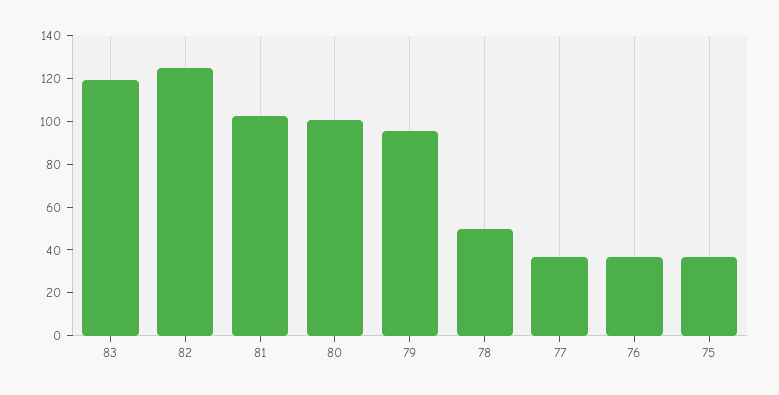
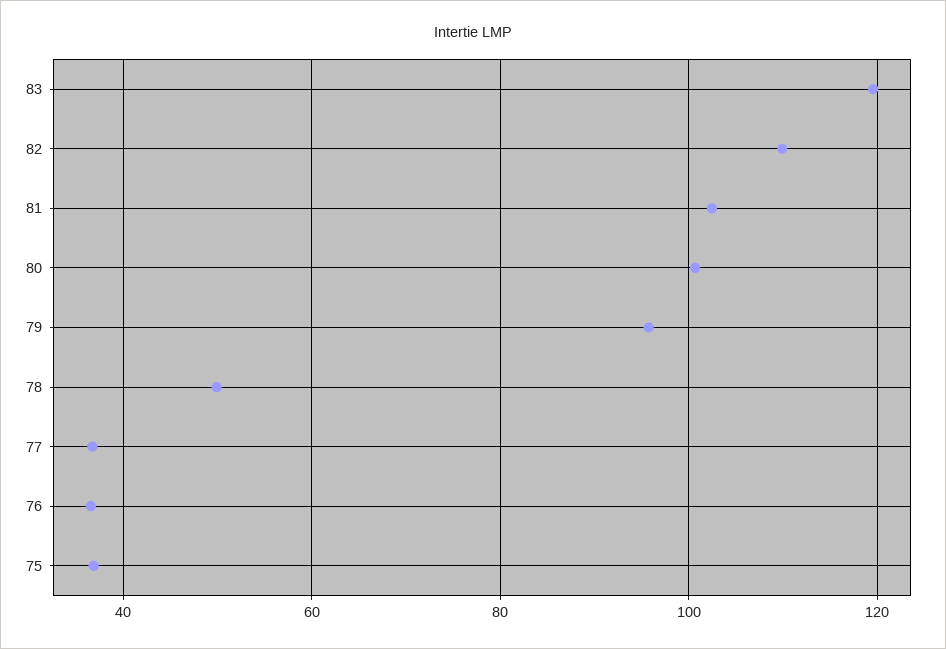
  {
    "83": 120,
-   "82": 125,
+   "82": 110,
    "81": 102,
    "80": 100,
    "79": 96,
    "78": 50,
    "77": 36,
    "76": 36,
    "75": 36
  }

